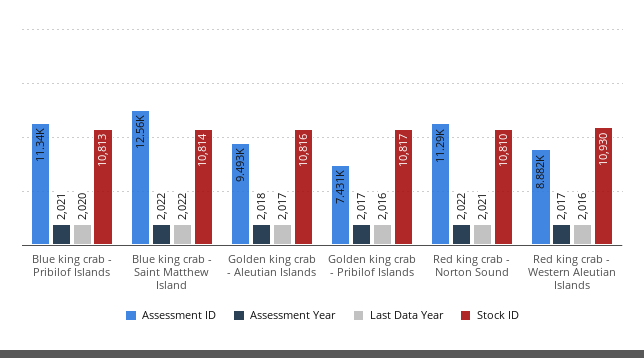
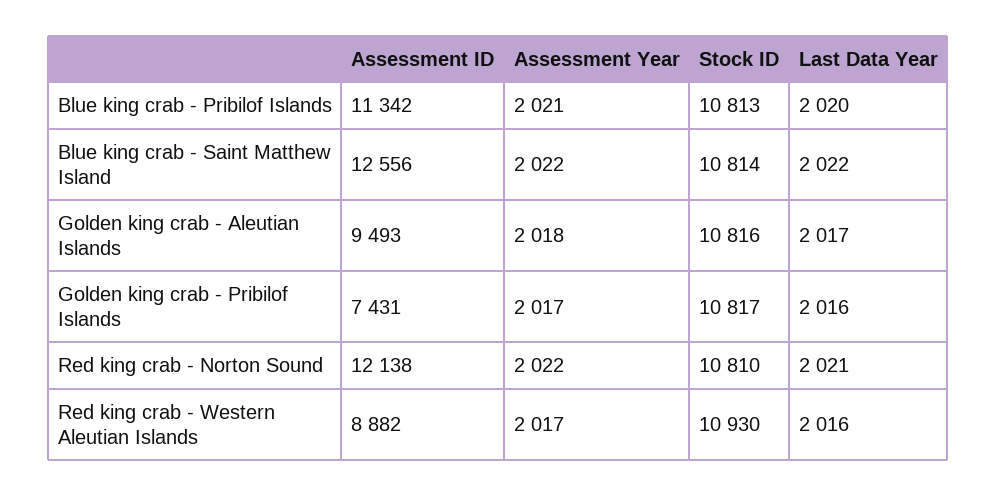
  {
    "Assessment ID": {
      "Blue king crab - Pribilof Islands": 11342,
      "Blue king crab - Saint Matthew Island": 12556,
      "Golden king crab - Aleutian Islands": 9493,
      "Golden king crab - Pribilof Islands": 7431,
-     "Red king crab - Norton Sound": 11290,
+     "Red king crab - Norton Sound": 12138,
      "Red king crab - Western Aleutian Islands": 8882
    },
    "Assessment Year": {
      "Blue king crab - Pribilof Islands": 2021,
      "Blue king crab - Saint Matthew Island": 2022,
      "Golden king crab - Aleutian Islands": 2018,
      "Golden king crab - Pribilof Islands": 2017,
      "Red king crab - Norton Sound": 2022,
      "Red king crab - Western Aleutian Islands": 2017
    },
    "Last Data Year": {
      "Blue king crab - Pribilof Islands": 2020,
      "Blue king crab - Saint Matthew Island": 2022,
      "Golden king crab - Aleutian Islands": 2017,
      "Golden king crab - Pribilof Islands": 2016,
      "Red king crab - Norton Sound": 2021,
      "Red king crab - Western Aleutian Islands": 2016
    },
    "Stock ID": {
      "Blue king crab - Pribilof Islands": 10813,
      "Blue king crab - Saint Matthew Island": 10814,
      "Golden king crab - Aleutian Islands": 10816,
      "Golden king crab - Pribilof Islands": 10817,
      "Red king crab - Norton Sound": 10810,
      "Red king crab - Western Aleutian Islands": 10930
    }
  }

